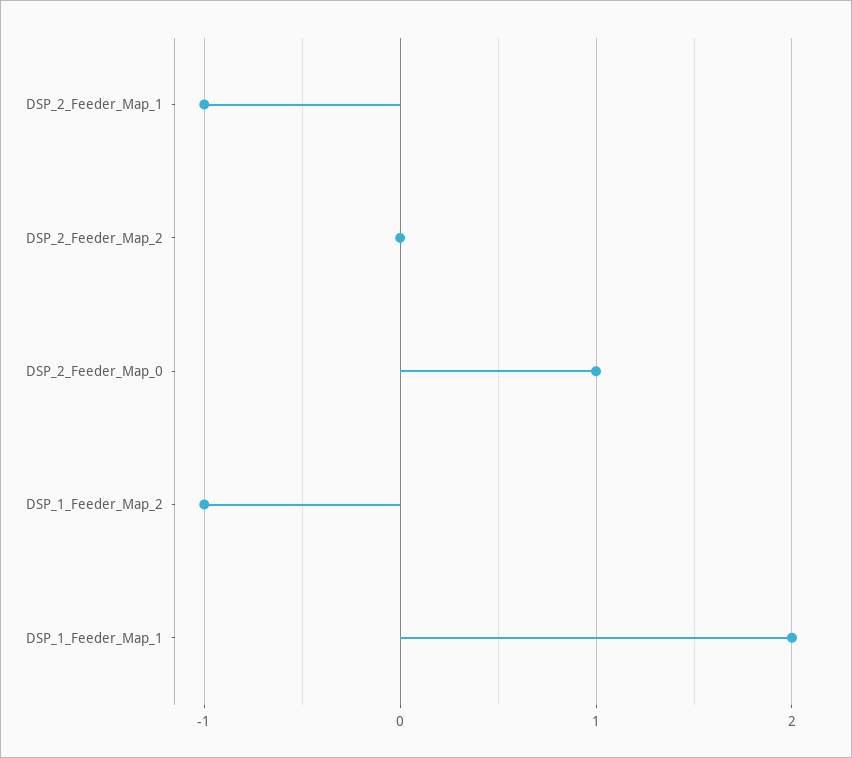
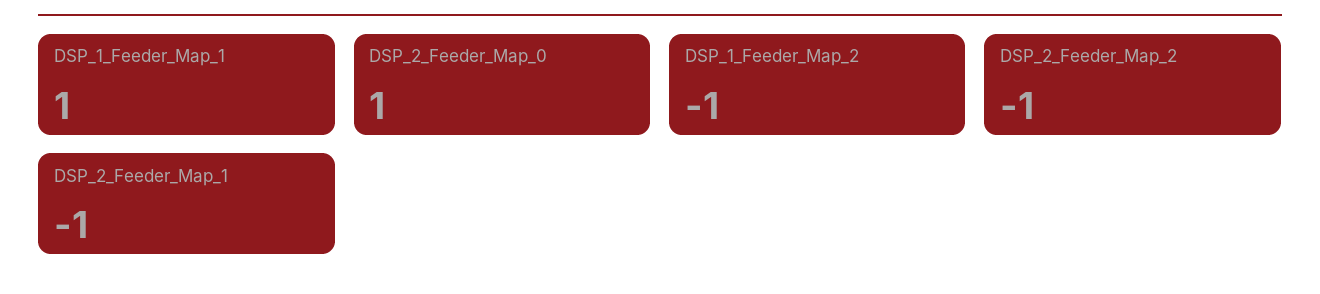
  {
    "DSP_2_Feeder_Map_1": -1,
-   "DSP_2_Feeder_Map_2": 0,
+   "DSP_2_Feeder_Map_2": -1,
    "DSP_2_Feeder_Map_0": 1,
    "DSP_1_Feeder_Map_2": -1,
-   "DSP_1_Feeder_Map_1": 2
+   "DSP_1_Feeder_Map_1": 1
  }

